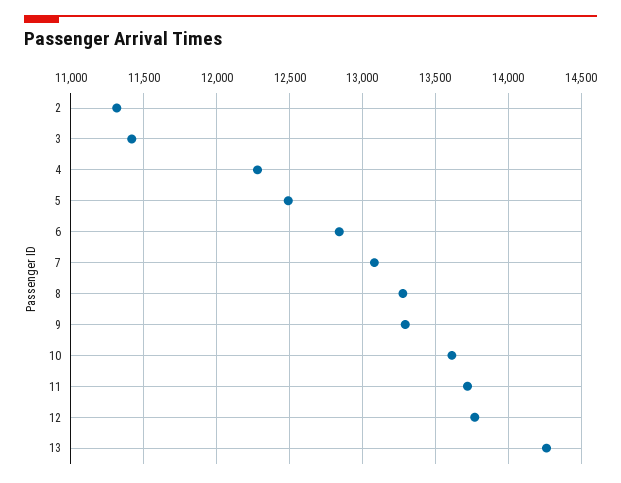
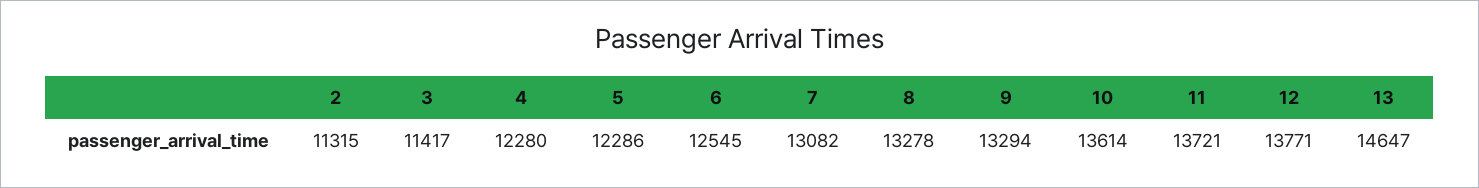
  {
    "2": 11315,
    "3": 11417,
    "4": 12280,
-   "5": 12500,
+   "5": 12286,
-   "6": 12850,
+   "6": 12545,
    "7": 13082,
    "8": 13278,
    "9": 13294,
    "10": 13614,
    "11": 13721,
    "12": 13771,
-   "13": 14250
+   "13": 14647
  }

